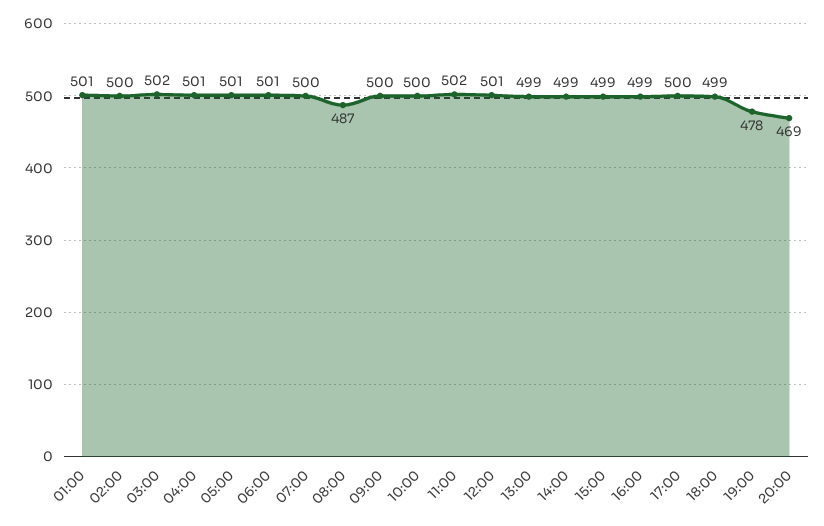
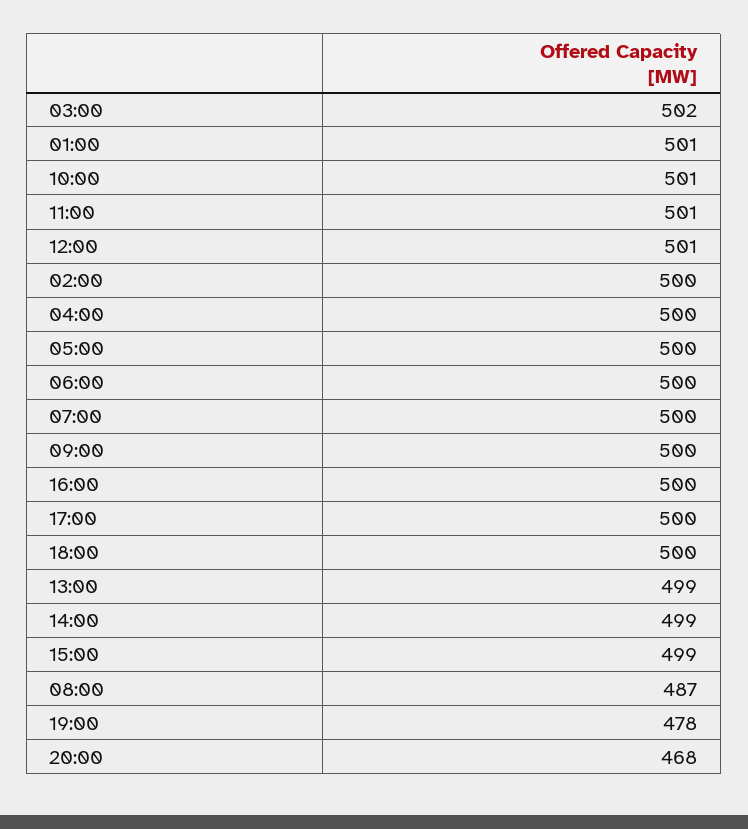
  {
    "01:00": 501,
    "02:00": 500,
    "03:00": 502,
-   "04:00": 501,
+   "04:00": 500,
-   "05:00": 501,
+   "05:00": 500,
-   "06:00": 501,
+   "06:00": 500,
    "07:00": 500,
    "08:00": 487,
    "09:00": 500,
-   "10:00": 500,
+   "10:00": 501,
-   "11:00": 502,
+   "11:00": 501,
    "12:00": 501,
    "13:00": 499,
    "14:00": 499,
    "15:00": 499,
-   "16:00": 499,
+   "16:00": 500,
    "17:00": 500,
-   "18:00": 499,
+   "18:00": 500,
    "19:00": 478,
-   "20:00": 469
+   "20:00": 468
  }

